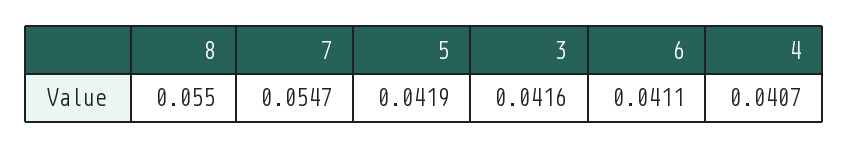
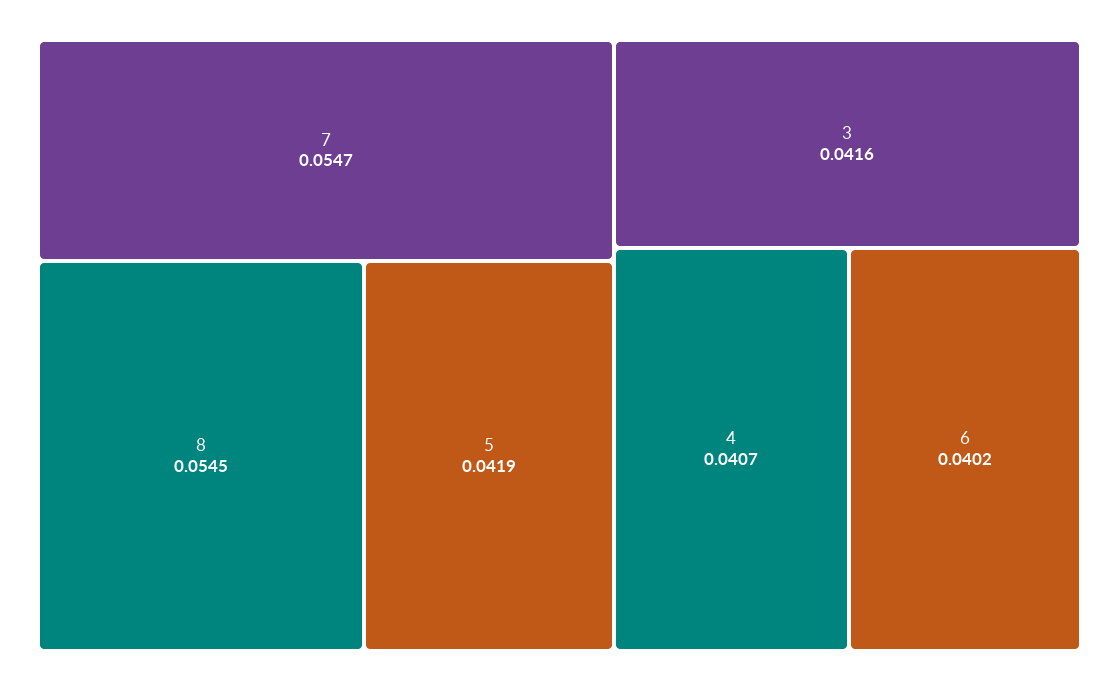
  {
-   "8": 0.055,
+   "8": 0.0545,
    "7": 0.0547,
    "5": 0.0419,
    "3": 0.0416,
-   "6": 0.0411,
+   "6": 0.0402,
    "4": 0.0407
  }

